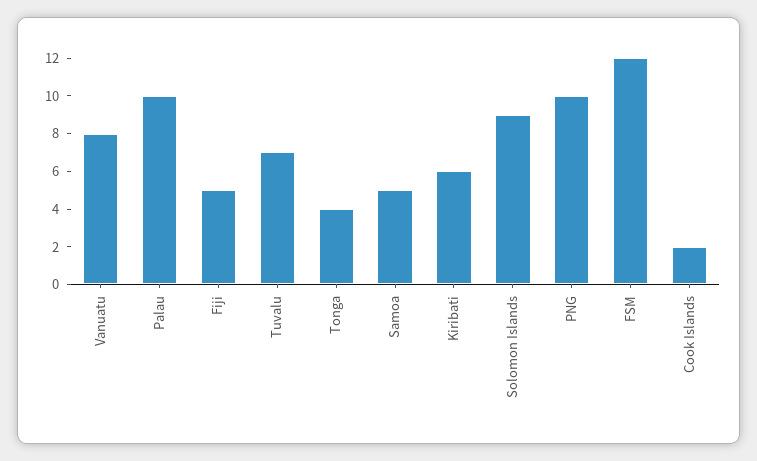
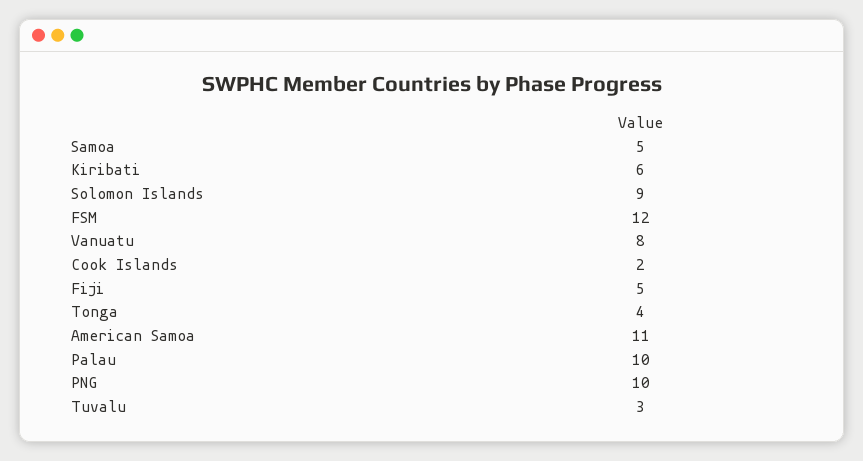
  {
    "Vanuatu": 8,
    "Palau": 10,
    "Fiji": 5,
-   "Tuvalu": 7,
+   "Tuvalu": 3,
    "Tonga": 4,
    "Samoa": 5,
    "Kiribati": 6,
    "Solomon Islands": 9,
    "PNG": 10,
    "FSM": 12,
-   "Cook Islands": 2
+   "Cook Islands": 2,
+   "American Samoa": 11
  }

